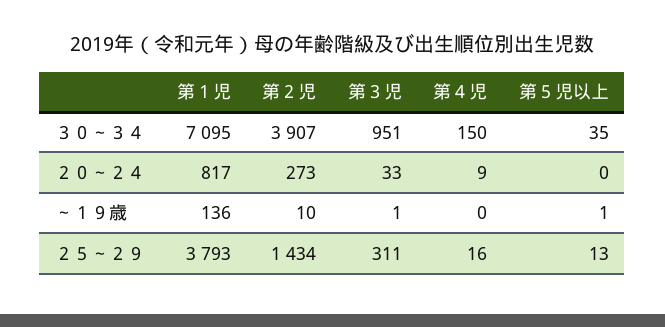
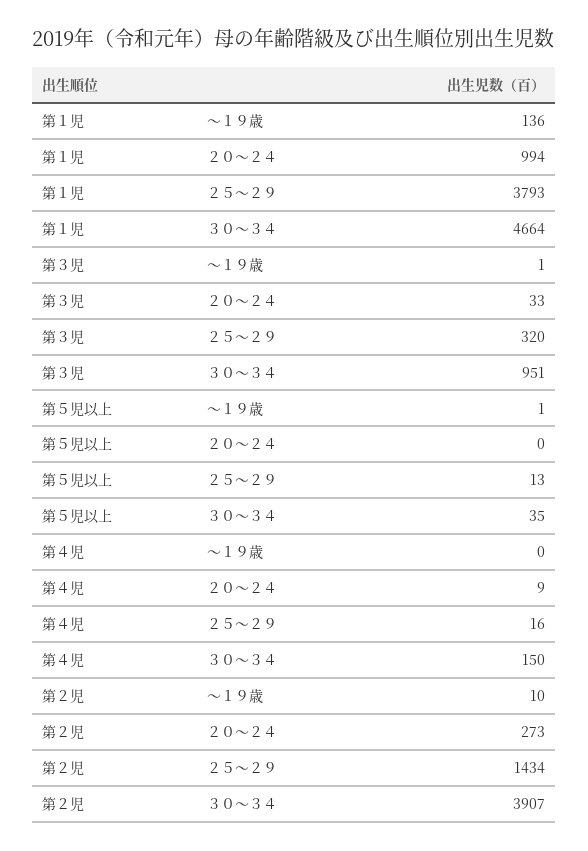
  {
    "第１児": {
-     "３０～３４": 7095,
+     "３０～３４": 4664,
-     "２０～２４": 817,
+     "２０～２４": 994,
      "～１９歳": 136,
      "２５～２９": 3793
    },
    "第２児": {
      "３０～３４": 3907,
      "２０～２４": 273,
      "～１９歳": 10,
      "２５～２９": 1434
    },
    "第３児": {
      "３０～３４": 951,
      "２０～２４": 33,
      "～１９歳": 1,
-     "２５～２９": 311
+     "２５～２９": 320
    },
    "第４児": {
      "３０～３４": 150,
      "２０～２４": 9,
      "～１９歳": 0,
      "２５～２９": 16
    },
    "第５児以上": {
      "３０～３４": 35,
      "２０～２４": 0,
      "～１９歳": 1,
      "２５～２９": 13
    }
  }

